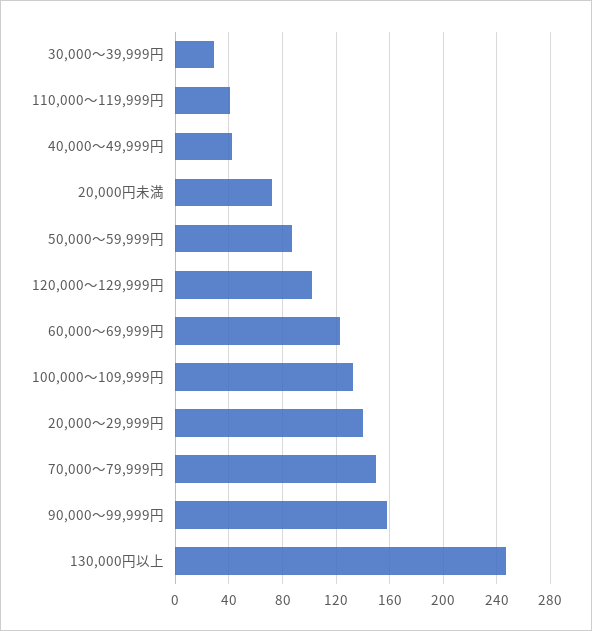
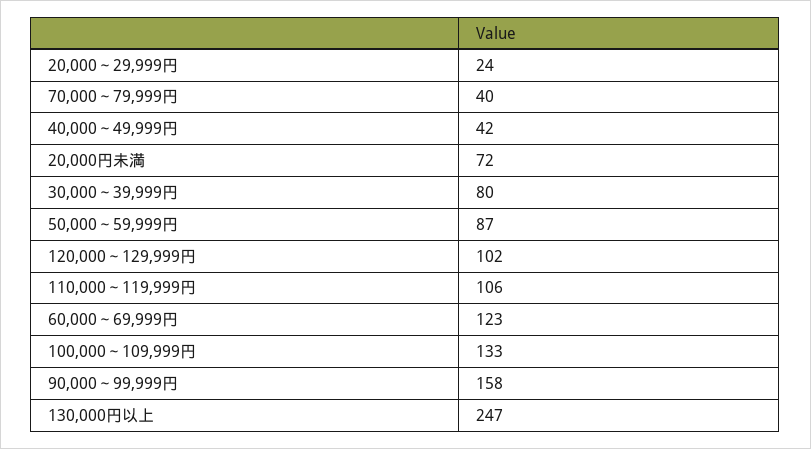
  {
-   "30,000～39,999円": 30,
+   "30,000～39,999円": 80,
-   "110,000～119,999円": 40,
+   "110,000～119,999円": 106,
    "40,000～49,999円": 42,
    "20,000円未満": 72,
    "50,000～59,999円": 87,
    "120,000～129,999円": 102,
    "60,000～69,999円": 123,
    "100,000～109,999円": 133,
-   "20,000～29,999円": 140,
+   "20,000～29,999円": 24,
-   "70,000～79,999円": 150,
+   "70,000～79,999円": 40,
    "90,000～99,999円": 158,
    "130,000円以上": 247
  }

